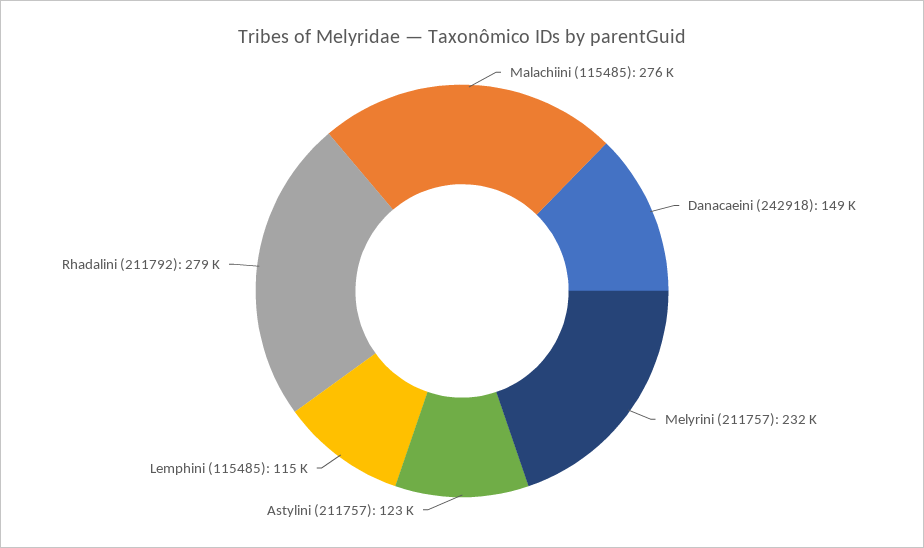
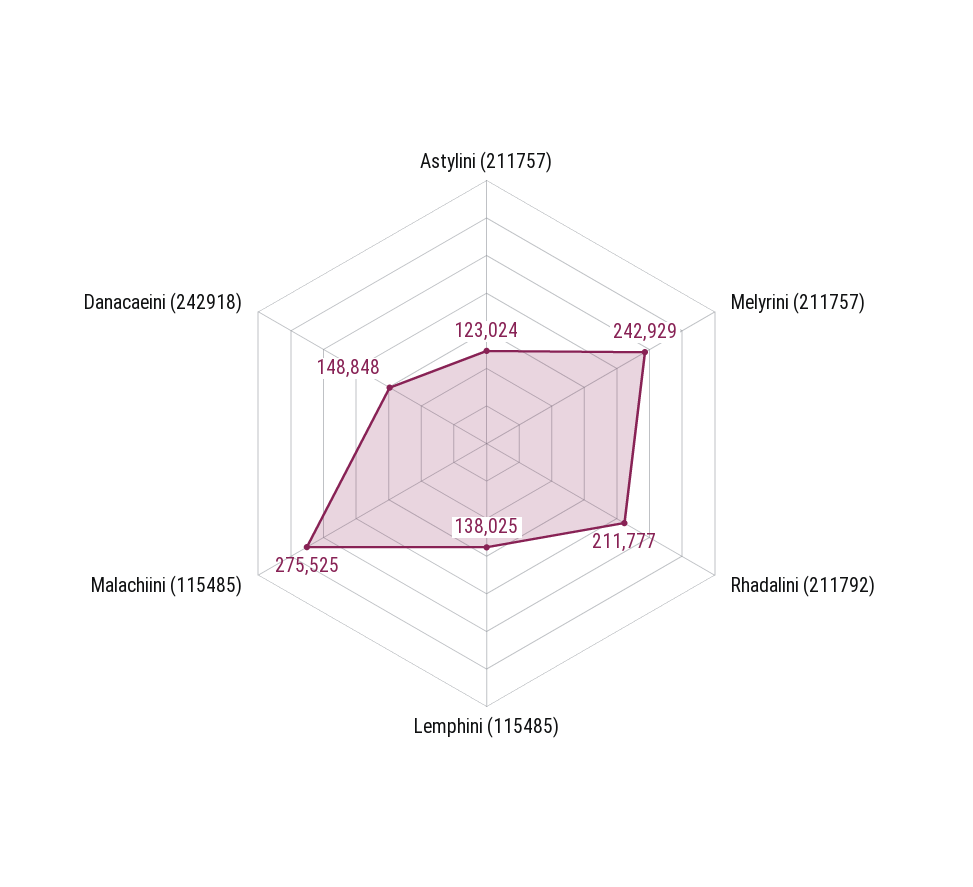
  {
    "Malachiini (115485)": 275525,
    "Danacaeini (242918)": 148848,
-   "Melyrini (211757)": 232000,
+   "Melyrini (211757)": 242929,
    "Astylini (211757)": 123024,
-   "Lemphini (115485)": 115000,
+   "Lemphini (115485)": 138025,
-   "Rhadalini (211792)": 279000
+   "Rhadalini (211792)": 211777
  }

